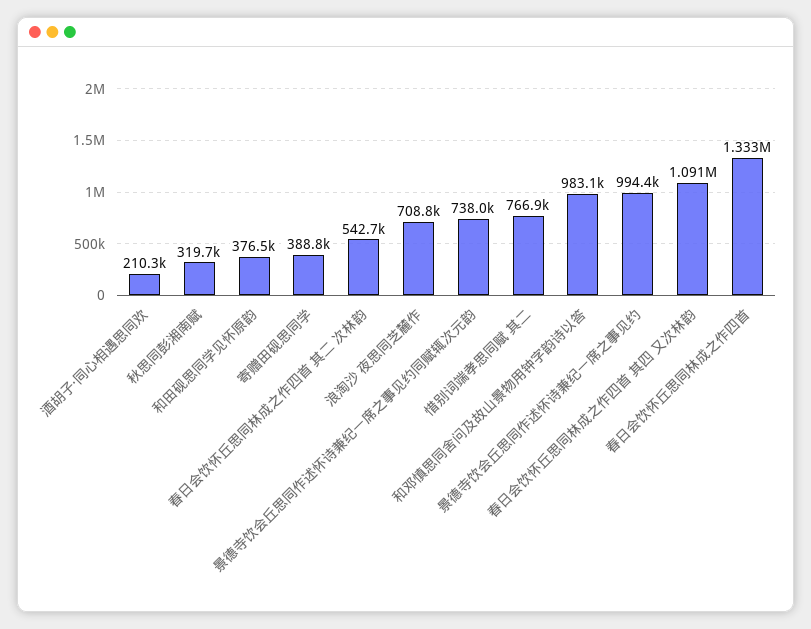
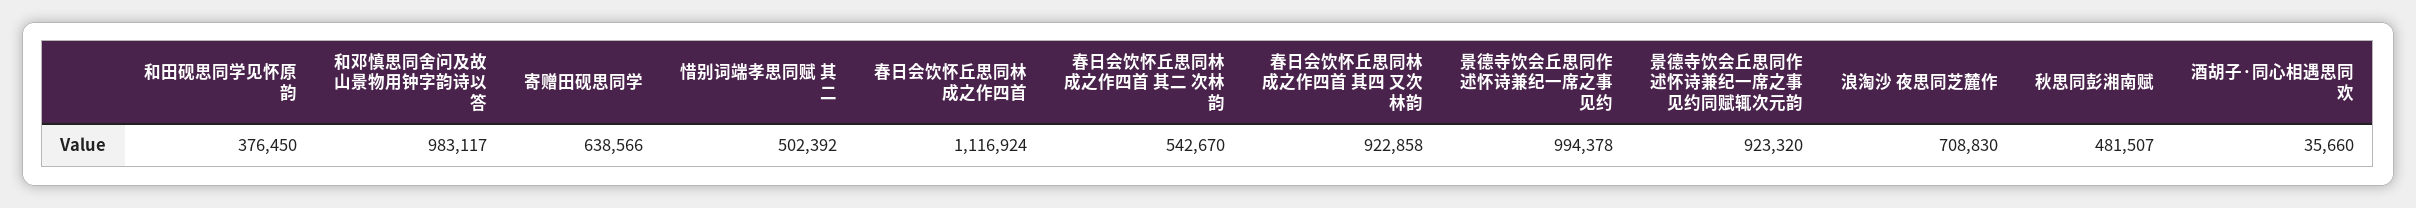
  {
-   "酒胡子·同心相遇思同欢": 210300,
+   "酒胡子·同心相遇思同欢": 35660,
-   "秋思同彭湘南赋": 319700,
+   "秋思同彭湘南赋": 481507,
    "和田砚思同学见怀原韵": 376450,
-   "寄赠田砚思同学": 388800,
+   "寄赠田砚思同学": 638566,
    "春日会饮怀丘思同林成之作四首 其二 次林韵": 542670,
    "浪淘沙 夜思同芝麓作": 708830,
-   "景德寺饮会丘思同作述怀诗兼纪一席之事见约同赋辄次元韵": 738000,
+   "景德寺饮会丘思同作述怀诗兼纪一席之事见约同赋辄次元韵": 923320,
-   "惜别词端孝思同赋 其二": 766900,
+   "惜别词端孝思同赋 其二": 502392,
    "和邓慎思同舍问及故山景物用钟字韵诗以答": 983117,
    "景德寺饮会丘思同作述怀诗兼纪一席之事见约": 994378,
-   "春日会饮怀丘思同林成之作四首 其四 又次林韵": 1091000,
+   "春日会饮怀丘思同林成之作四首 其四 又次林韵": 922858,
-   "春日会饮怀丘思同林成之作四首": 1333000
+   "春日会饮怀丘思同林成之作四首": 1116924
  }

